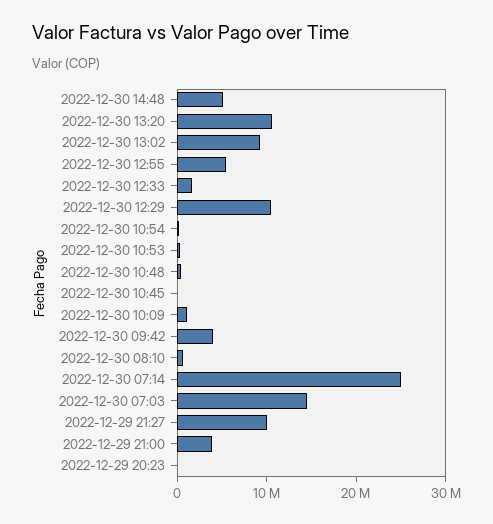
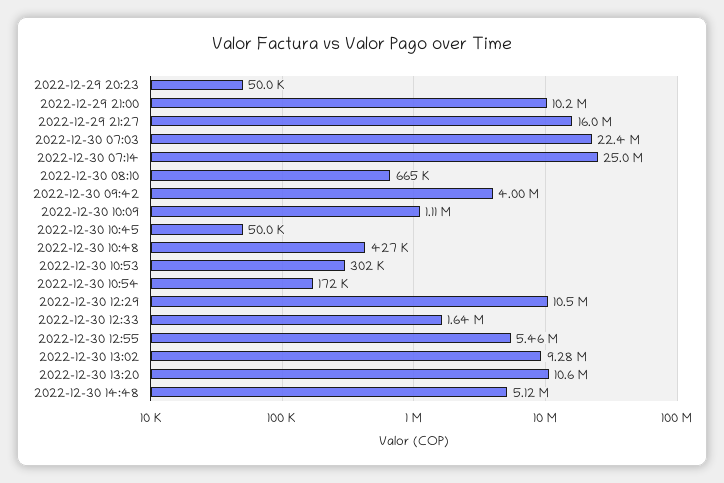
  {
    "2022-12-30 14:48": 5120000,
    "2022-12-30 13:20": 10600000,
    "2022-12-30 13:02": 9280000,
    "2022-12-30 12:55": 5460000,
    "2022-12-30 12:33": 1640000,
    "2022-12-30 12:29": 10500000,
    "2022-12-30 10:54": 172000,
    "2022-12-30 10:53": 302000,
    "2022-12-30 10:48": 427000,
    "2022-12-30 10:45": 50000,
    "2022-12-30 10:09": 1110000,
    "2022-12-30 09:42": 4000000,
    "2022-12-30 08:10": 665000,
    "2022-12-30 07:14": 25000000,
-   "2022-12-30 07:03": 14000000,
+   "2022-12-30 07:03": 22400000,
-   "2022-12-29 21:27": 10000000,
+   "2022-12-29 21:27": 16000000,
-   "2022-12-29 21:00": 4000000,
+   "2022-12-29 21:00": 10200000,
    "2022-12-29 20:23": 50000
  }

